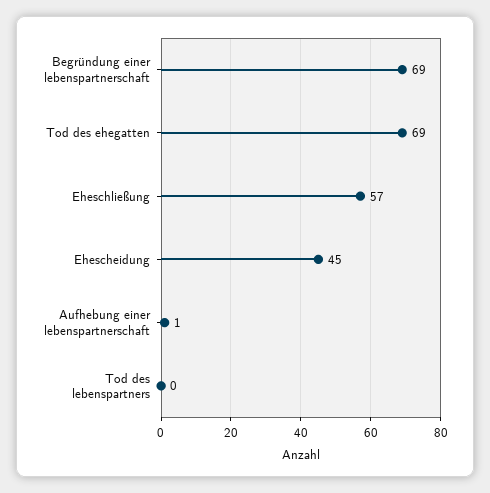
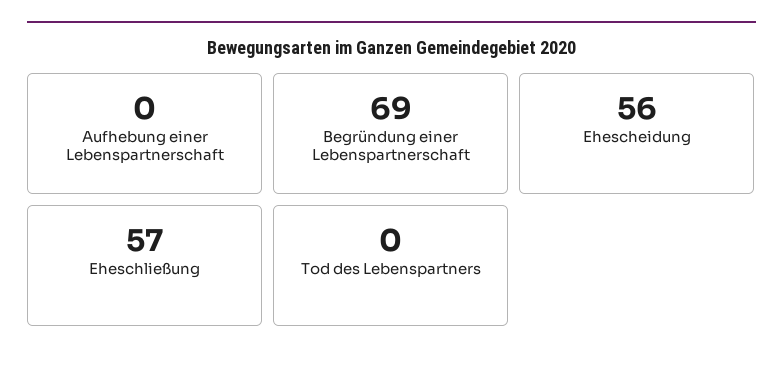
  {
    "Begründung einer lebenspartnerschaft": 69,
-   "Tod des ehegatten": 69,
    "Eheschließung": 57,
-   "Ehescheidung": 45,
+   "Ehescheidung": 56,
-   "Aufhebung einer lebenspartnerschaft": 1,
+   "Aufhebung einer lebenspartnerschaft": 0,
    "Tod des lebenspartners": 0
  }

